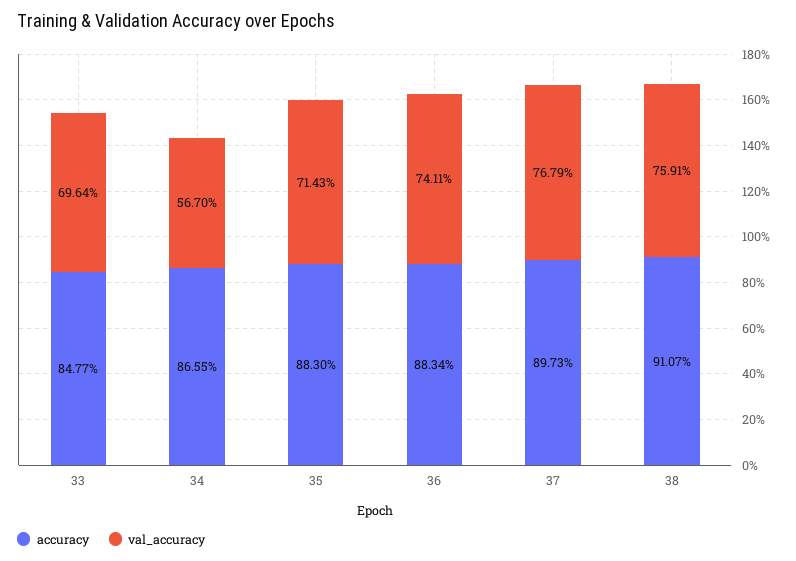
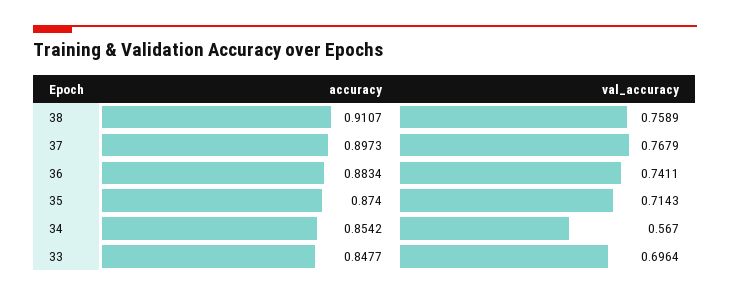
  {
    "accuracy": {
      "33": 0.8477,
-     "34": 0.8655,
+     "34": 0.8542,
-     "35": 0.883,
+     "35": 0.874,
      "36": 0.8834,
      "37": 0.8973,
      "38": 0.9107
    },
    "val_accuracy": {
      "33": 0.6964,
      "34": 0.567,
      "35": 0.7143,
      "36": 0.7411,
      "37": 0.7679,
-     "38": 0.7591
+     "38": 0.7589
    }
  }

